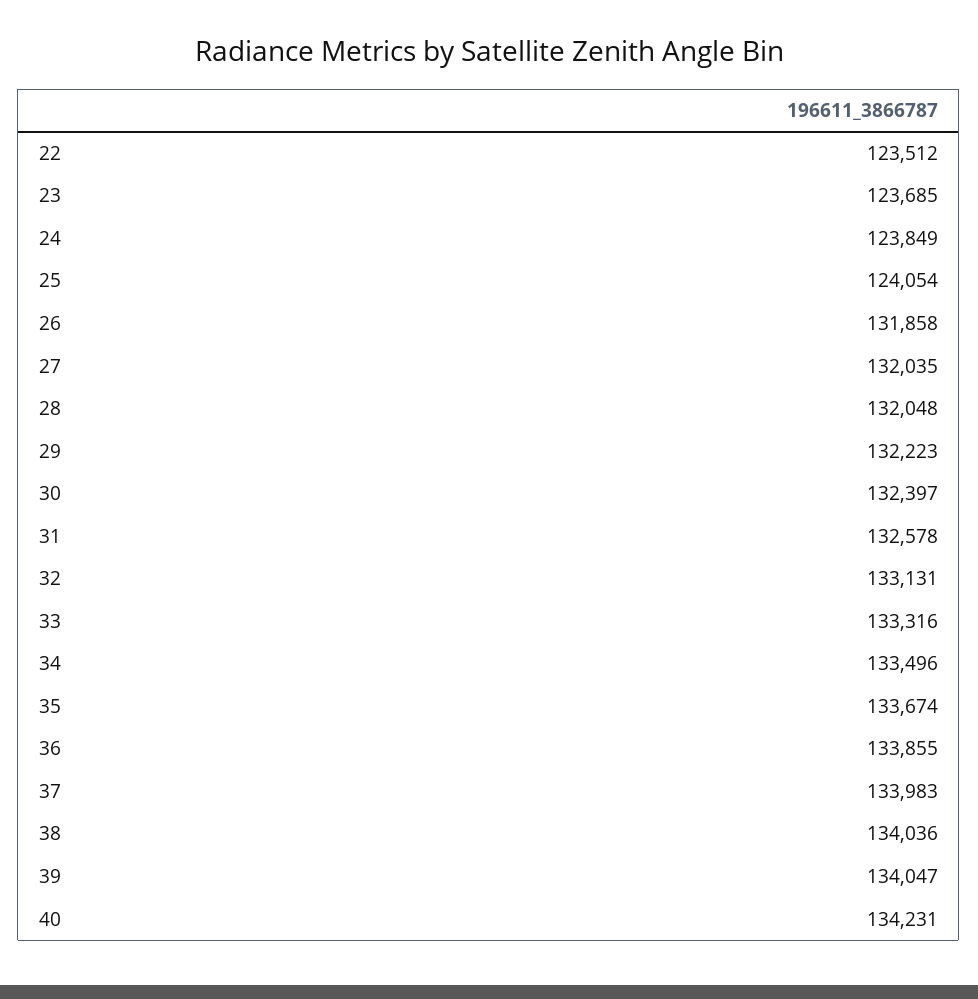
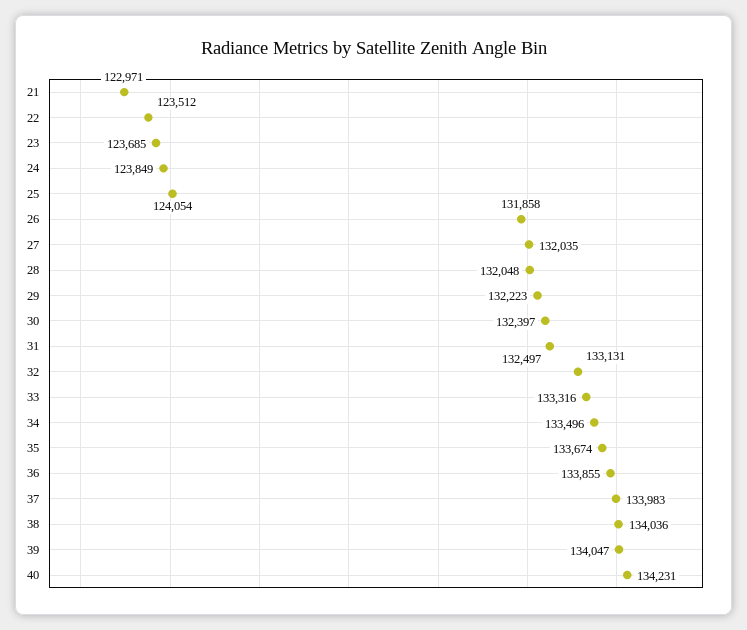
  {
    "22": 123512,
    "23": 123685,
    "24": 123849,
    "25": 124054,
    "26": 131858,
    "27": 132035,
    "28": 132048,
    "29": 132223,
    "30": 132397,
-   "31": 132578,
+   "31": 132497,
    "32": 133131,
    "33": 133316,
    "34": 133496,
    "35": 133674,
    "36": 133855,
    "37": 133983,
    "38": 134036,
    "39": 134047,
-   "40": 134231
+   "40": 134231,
+   "21": 122971
  }

